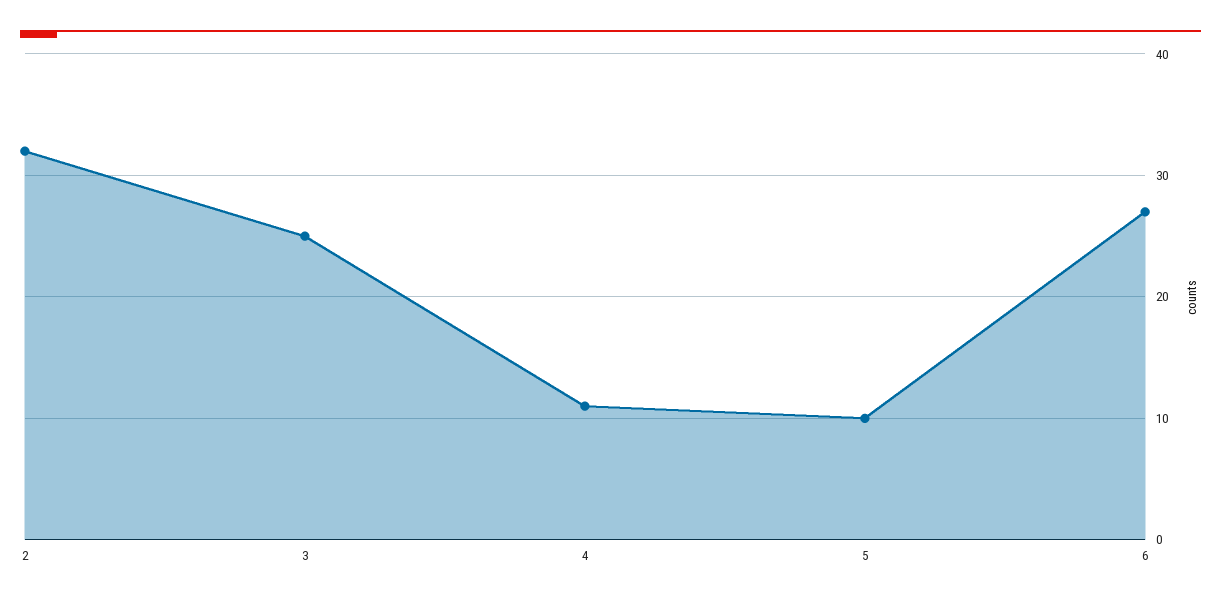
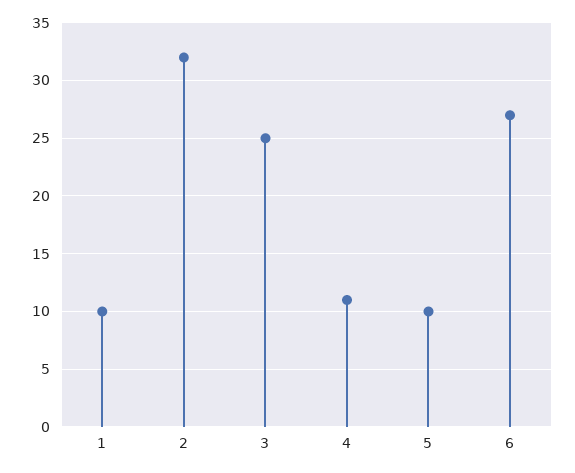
  {
    "2": 32,
    "3": 25,
    "4": 11,
    "5": 10,
-   "6": 27
+   "6": 27,
+   "1": 10
  }

